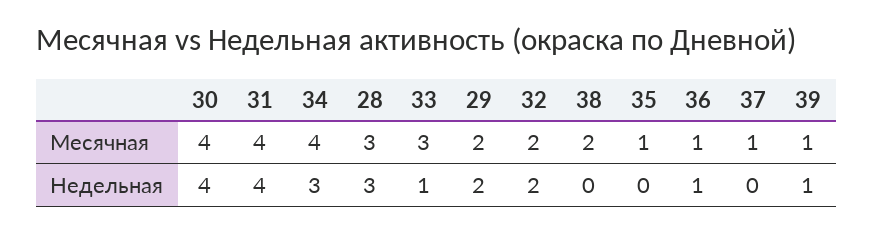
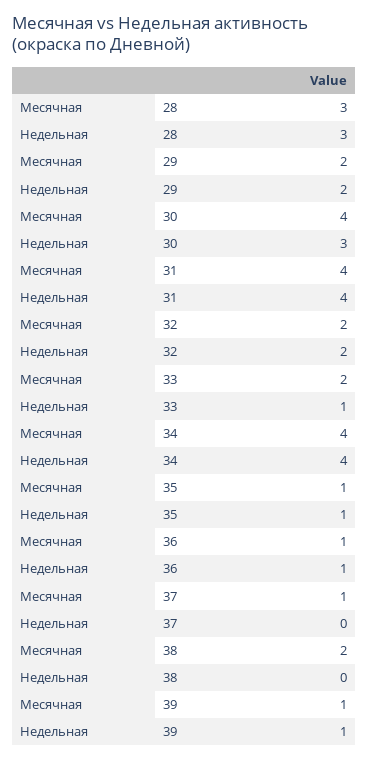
  {
    "30": {
      "Месячная": 4,
-     "Недельная": 4
+     "Недельная": 3
    },
    "31": {
      "Месячная": 4,
      "Недельная": 4
    },
    "34": {
      "Месячная": 4,
-     "Недельная": 3
+     "Недельная": 4
    },
    "28": {
      "Месячная": 3,
      "Недельная": 3
    },
    "33": {
-     "Месячная": 3,
+     "Месячная": 2,
      "Недельная": 1
    },
    "29": {
      "Месячная": 2,
      "Недельная": 2
    },
    "32": {
      "Месячная": 2,
      "Недельная": 2
    },
    "38": {
      "Месячная": 2,
      "Недельная": 0
    },
    "35": {
      "Месячная": 1,
-     "Недельная": 0
+     "Недельная": 1
    },
    "36": {
      "Месячная": 1,
      "Недельная": 1
    },
    "37": {
      "Месячная": 1,
      "Недельная": 0
    },
    "39": {
      "Месячная": 1,
      "Недельная": 1
    }
  }

